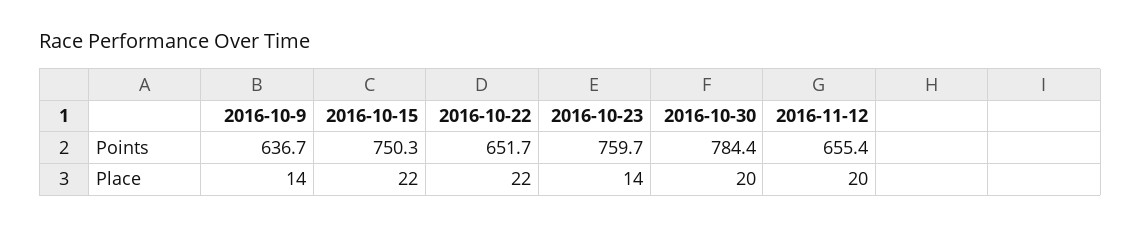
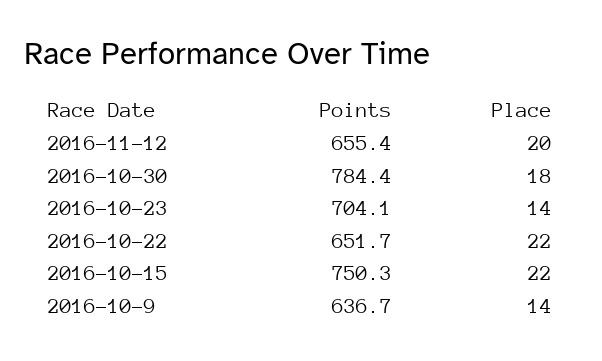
  {
    "2016-10-9": {
      "Points": 636.7,
      "Place": 14
    },
    "2016-10-15": {
      "Points": 750.3,
      "Place": 22
    },
    "2016-10-22": {
      "Points": 651.7,
      "Place": 22
    },
    "2016-10-23": {
-     "Points": 759.7,
+     "Points": 704.1,
      "Place": 14
    },
    "2016-10-30": {
      "Points": 784.4,
-     "Place": 20
+     "Place": 18
    },
    "2016-11-12": {
      "Points": 655.4,
      "Place": 20
    }
  }

